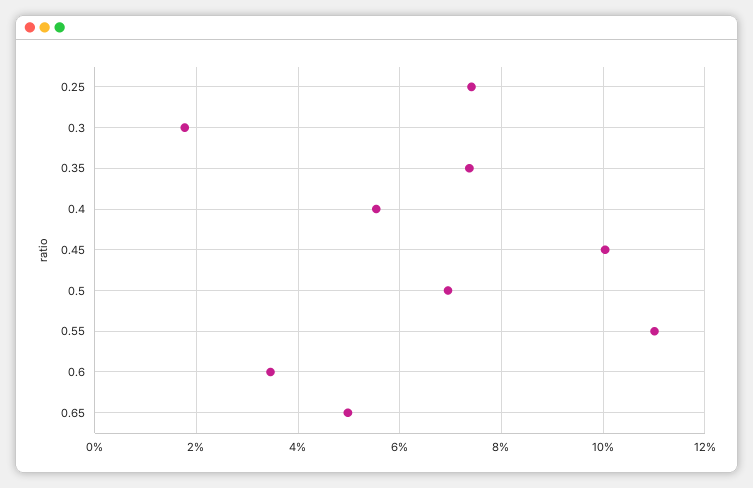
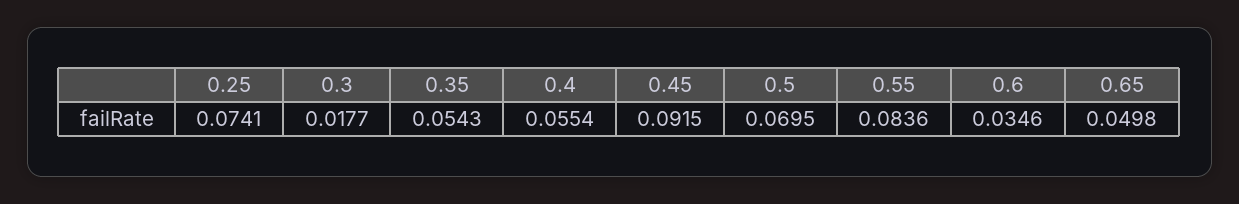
  {
    "0.25": 0.0741,
    "0.3": 0.0177,
-   "0.35": 0.074,
+   "0.35": 0.0543,
    "0.4": 0.0554,
-   "0.45": 0.1,
+   "0.45": 0.0915,
    "0.5": 0.0695,
-   "0.55": 0.11,
+   "0.55": 0.0836,
    "0.6": 0.0346,
    "0.65": 0.0498
  }

